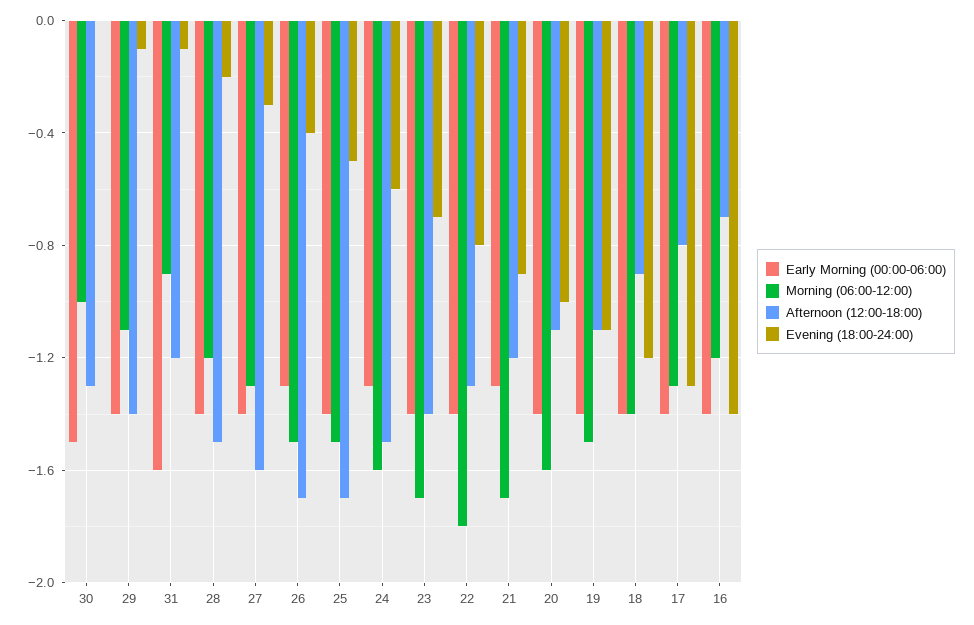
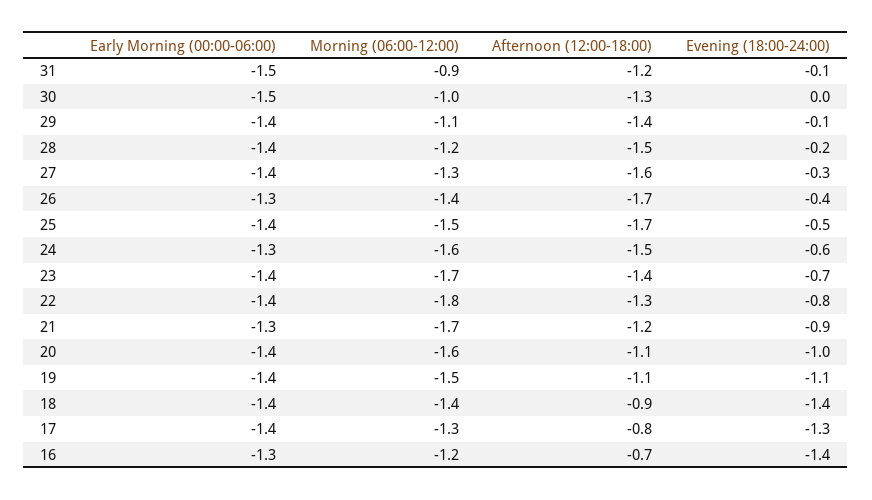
  {
    "Early Morning (00:00-06:00)": {
      "30": -1.5,
      "29": -1.4,
-     "31": -1.6,
+     "31": -1.5,
      "28": -1.4,
      "27": -1.4,
      "26": -1.3,
      "25": -1.4,
      "24": -1.3,
      "23": -1.4,
      "22": -1.4,
      "21": -1.3,
      "20": -1.4,
      "19": -1.4,
      "18": -1.4,
      "17": -1.4,
-     "16": -1.4
+     "16": -1.3
    },
    "Morning (06:00-12:00)": {
      "30": -1,
      "29": -1.1,
      "31": -0.9,
      "28": -1.2,
      "27": -1.3,
-     "26": -1.5,
+     "26": -1.4,
      "25": -1.5,
      "24": -1.6,
      "23": -1.7,
      "22": -1.8,
      "21": -1.7,
      "20": -1.6,
      "19": -1.5,
      "18": -1.4,
      "17": -1.3,
      "16": -1.2
    },
    "Afternoon (12:00-18:00)": {
      "30": -1.3,
      "29": -1.4,
      "31": -1.2,
      "28": -1.5,
      "27": -1.6,
      "26": -1.7,
      "25": -1.7,
      "24": -1.5,
      "23": -1.4,
      "22": -1.3,
      "21": -1.2,
      "20": -1.1,
      "19": -1.1,
      "18": -0.9,
      "17": -0.8,
      "16": -0.7
    },
    "Evening (18:00-24:00)": {
      "30": 0,
      "29": -0.1,
      "31": -0.1,
      "28": -0.2,
      "27": -0.3,
      "26": -0.4,
      "25": -0.5,
      "24": -0.6,
      "23": -0.7,
      "22": -0.8,
      "21": -0.9,
      "20": -1,
      "19": -1.1,
-     "18": -1.2,
+     "18": -1.4,
      "17": -1.3,
      "16": -1.4
    }
  }

